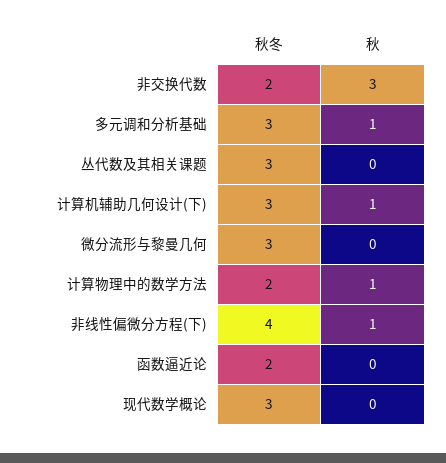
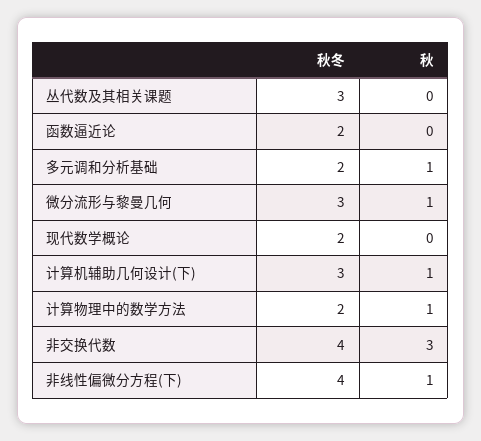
  {
    "秋冬": {
-     "非交换代数": 2,
+     "非交换代数": 4,
-     "多元调和分析基础": 3,
+     "多元调和分析基础": 2,
      "丛代数及其相关课题": 3,
      "计算机辅助几何设计(下)": 3,
      "微分流形与黎曼几何": 3,
      "计算物理中的数学方法": 2,
      "非线性偏微分方程(下)": 4,
      "函数逼近论": 2,
-     "现代数学概论": 3
+     "现代数学概论": 2
    },
    "秋": {
      "非交换代数": 3,
      "多元调和分析基础": 1,
      "丛代数及其相关课题": 0,
      "计算机辅助几何设计(下)": 1,
-     "微分流形与黎曼几何": 0,
+     "微分流形与黎曼几何": 1,
      "计算物理中的数学方法": 1,
      "非线性偏微分方程(下)": 1,
      "函数逼近论": 0,
      "现代数学概论": 0
    }
  }

